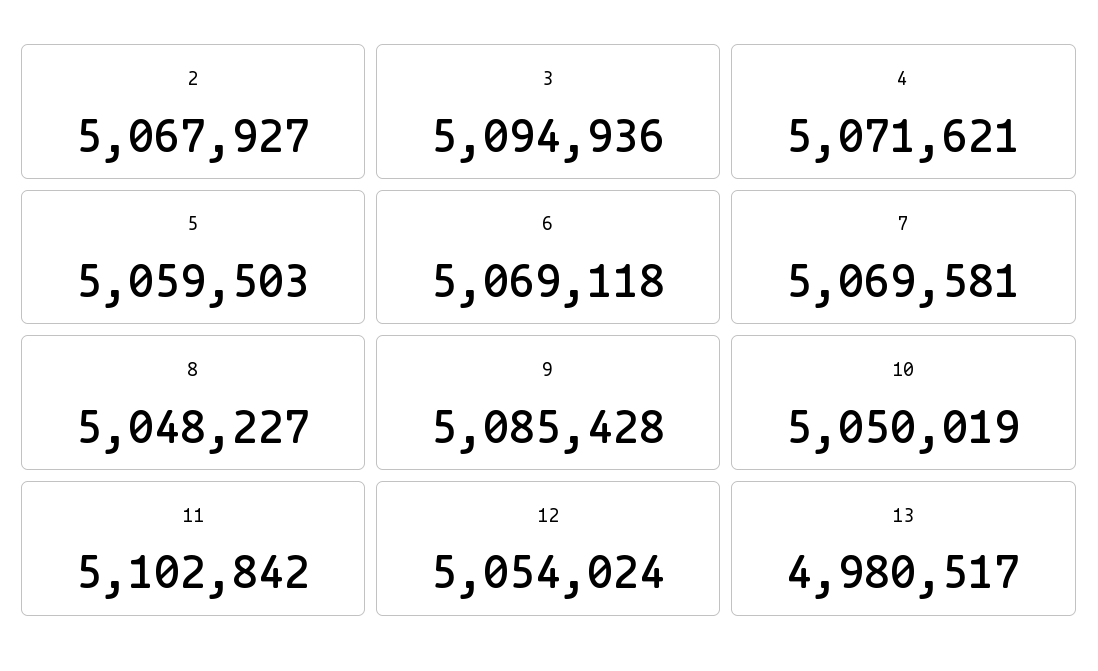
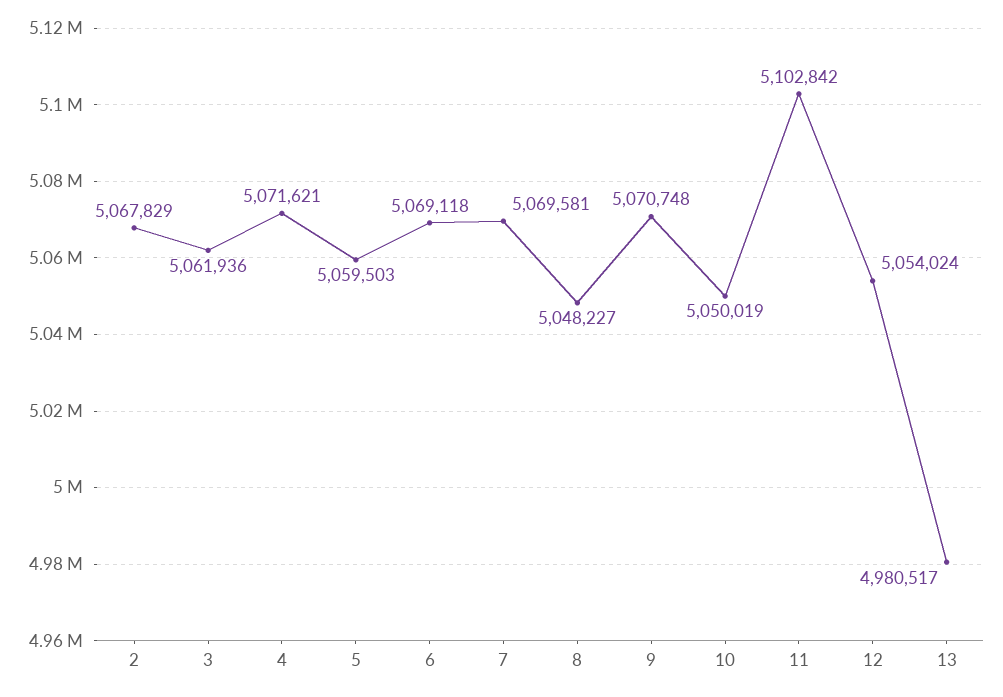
  {
-   "2": 5067927,
+   "2": 5067829,
-   "3": 5094936,
+   "3": 5061936,
    "4": 5071621,
    "5": 5059503,
    "6": 5069118,
    "7": 5069581,
    "8": 5048227,
-   "9": 5085428,
+   "9": 5070748,
    "10": 5050019,
    "11": 5102842,
    "12": 5054024,
    "13": 4980517
  }

